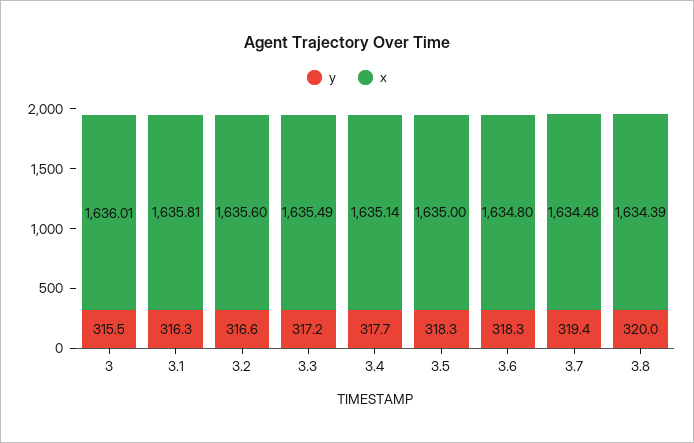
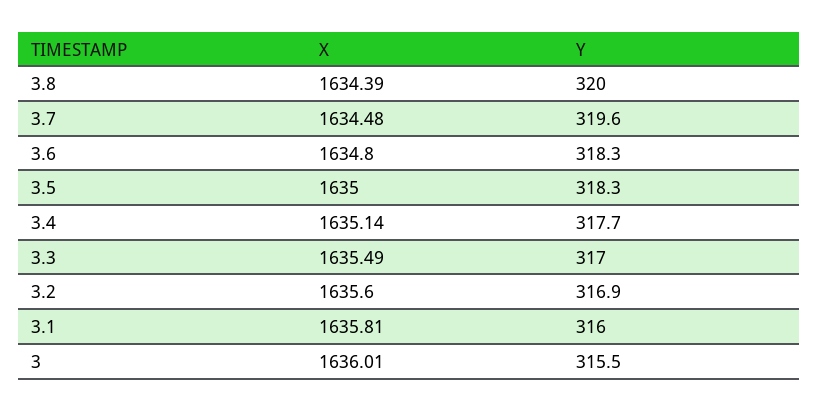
  {
    "y": {
      "3": 315.5,
-     "3.1": 316.3,
+     "3.1": 316,
-     "3.2": 316.6,
+     "3.2": 316.9,
-     "3.3": 317.2,
+     "3.3": 317,
      "3.4": 317.7,
      "3.5": 318.3,
      "3.6": 318.3,
-     "3.7": 319.4,
+     "3.7": 319.6,
      "3.8": 320
    },
    "x": {
      "3": 1636.01,
      "3.1": 1635.81,
      "3.2": 1635.6,
      "3.3": 1635.49,
      "3.4": 1635.14,
      "3.5": 1635,
      "3.6": 1634.8,
      "3.7": 1634.48,
      "3.8": 1634.39
    }
  }

